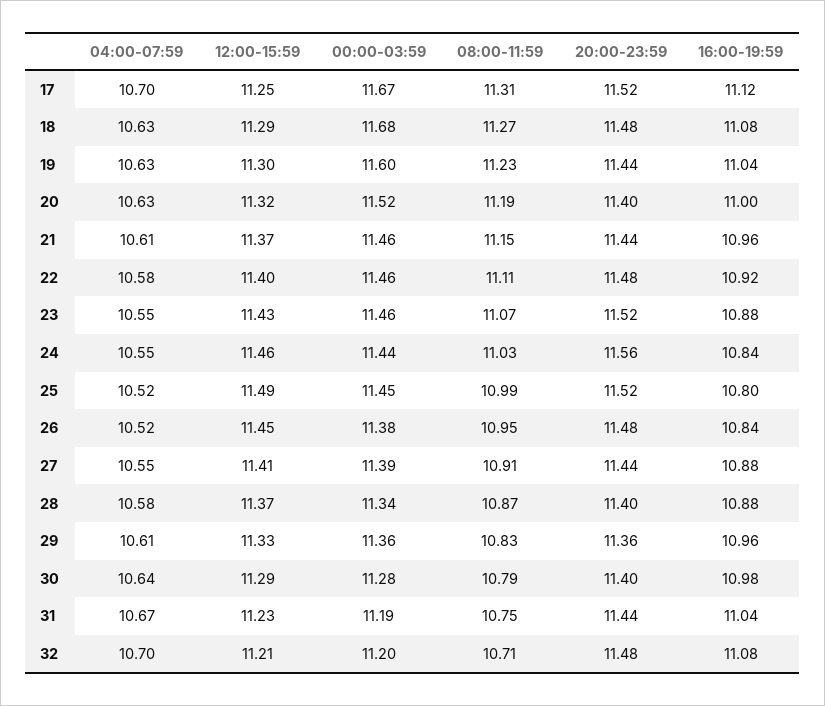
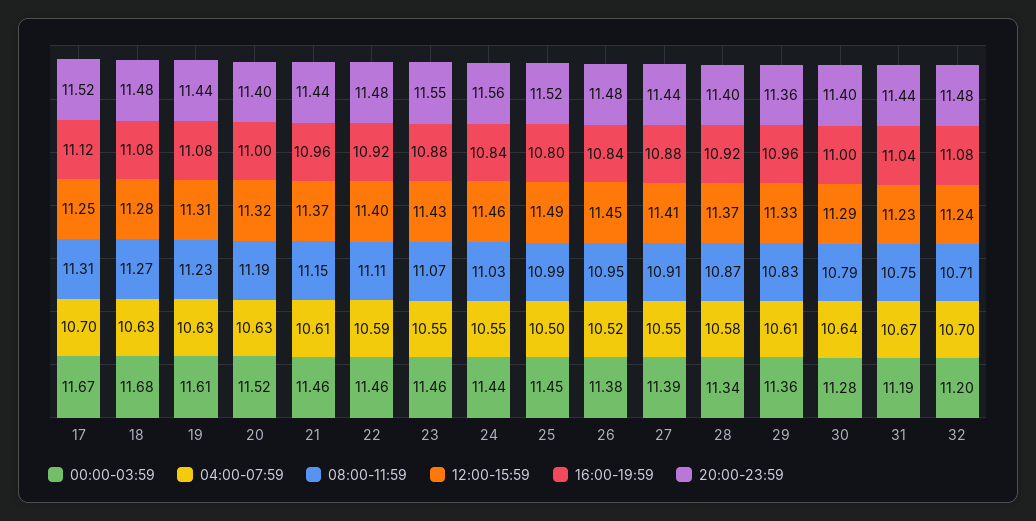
  {
    "04:00-07:59": {
      "17": 10.7,
      "18": 10.63,
      "19": 10.63,
      "20": 10.63,
      "21": 10.61,
-     "22": 10.58,
+     "22": 10.59,
      "23": 10.55,
      "24": 10.55,
-     "25": 10.52,
+     "25": 10.5,
      "26": 10.52,
      "27": 10.55,
      "28": 10.58,
      "29": 10.61,
      "30": 10.64,
      "31": 10.67,
      "32": 10.7
    },
    "12:00-15:59": {
      "17": 11.25,
-     "18": 11.29,
+     "18": 11.28,
-     "19": 11.3,
+     "19": 11.31,
      "20": 11.32,
      "21": 11.37,
      "22": 11.4,
      "23": 11.43,
      "24": 11.46,
      "25": 11.49,
      "26": 11.45,
      "27": 11.41,
      "28": 11.37,
      "29": 11.33,
      "30": 11.29,
      "31": 11.23,
-     "32": 11.21
+     "32": 11.24
    },
    "00:00-03:59": {
      "17": 11.67,
      "18": 11.68,
-     "19": 11.6,
+     "19": 11.61,
      "20": 11.52,
      "21": 11.46,
      "22": 11.46,
      "23": 11.46,
      "24": 11.44,
      "25": 11.45,
      "26": 11.38,
      "27": 11.39,
      "28": 11.34,
      "29": 11.36,
      "30": 11.28,
      "31": 11.19,
      "32": 11.2
    },
    "08:00-11:59": {
      "17": 11.31,
      "18": 11.27,
      "19": 11.23,
      "20": 11.19,
      "21": 11.15,
      "22": 11.11,
      "23": 11.07,
      "24": 11.03,
      "25": 10.99,
      "26": 10.95,
      "27": 10.91,
      "28": 10.87,
      "29": 10.83,
      "30": 10.79,
      "31": 10.75,
      "32": 10.71
    },
    "20:00-23:59": {
      "17": 11.52,
      "18": 11.48,
      "19": 11.44,
      "20": 11.4,
      "21": 11.44,
      "22": 11.48,
-     "23": 11.52,
+     "23": 11.55,
      "24": 11.56,
      "25": 11.52,
      "26": 11.48,
      "27": 11.44,
      "28": 11.4,
      "29": 11.36,
      "30": 11.4,
      "31": 11.44,
      "32": 11.48
    },
    "16:00-19:59": {
      "17": 11.12,
      "18": 11.08,
-     "19": 11.04,
+     "19": 11.08,
      "20": 11,
      "21": 10.96,
      "22": 10.92,
      "23": 10.88,
      "24": 10.84,
      "25": 10.8,
      "26": 10.84,
      "27": 10.88,
-     "28": 10.88,
+     "28": 10.92,
      "29": 10.96,
-     "30": 10.98,
+     "30": 11,
      "31": 11.04,
      "32": 11.08
    }
  }

